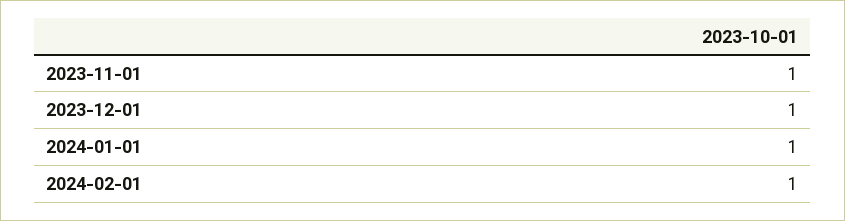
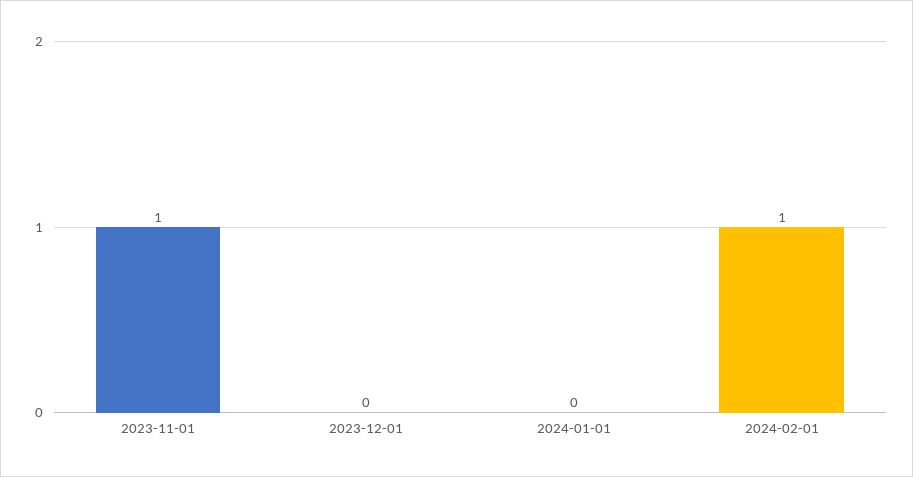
  {
    "2023-11-01": 1,
-   "2023-12-01": 1,
+   "2023-12-01": 0,
-   "2024-01-01": 1,
+   "2024-01-01": 0,
    "2024-02-01": 1
  }

